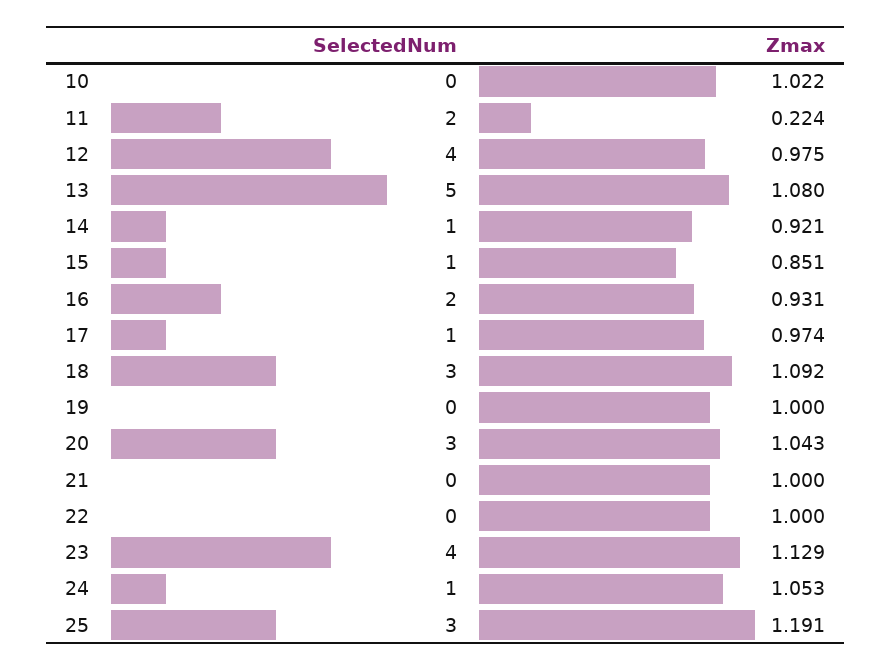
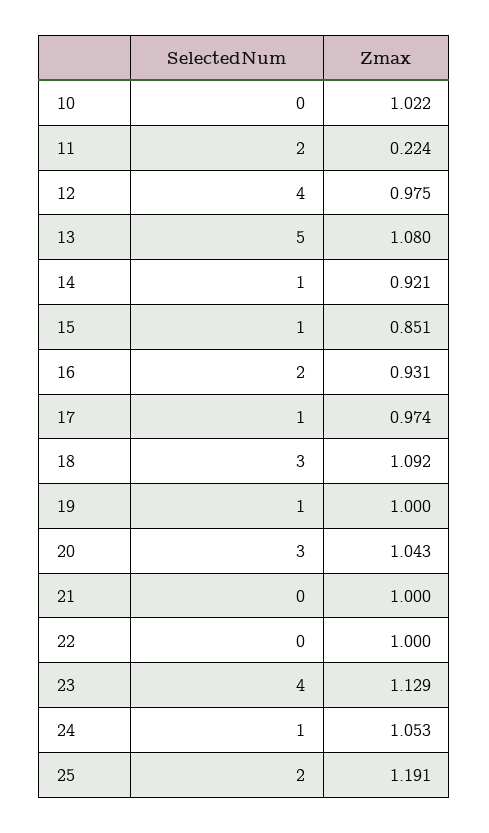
  {
    "SelectedNum": {
      "10": 0,
      "11": 2,
      "12": 4,
      "13": 5,
      "14": 1,
      "15": 1,
      "16": 2,
      "17": 1,
      "18": 3,
-     "19": 0,
+     "19": 1,
      "20": 3,
      "21": 0,
      "22": 0,
      "23": 4,
      "24": 1,
-     "25": 3
+     "25": 2
    },
    "Zmax": {
      "10": 1.022,
      "11": 0.224,
      "12": 0.975,
      "13": 1.08,
      "14": 0.921,
      "15": 0.851,
      "16": 0.931,
      "17": 0.974,
      "18": 1.092,
      "19": 1,
      "20": 1.043,
      "21": 1,
      "22": 1,
      "23": 1.129,
      "24": 1.053,
      "25": 1.191
    }
  }

